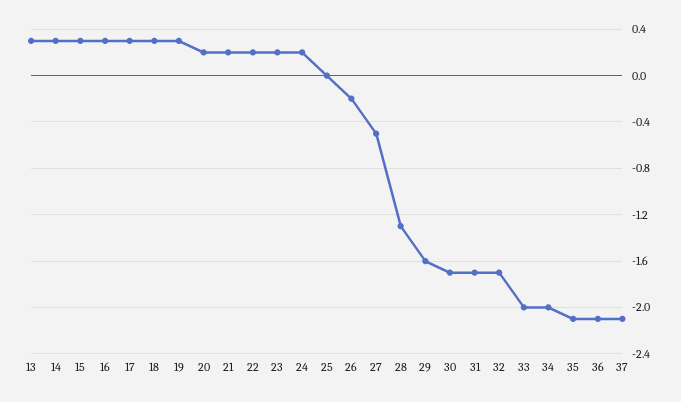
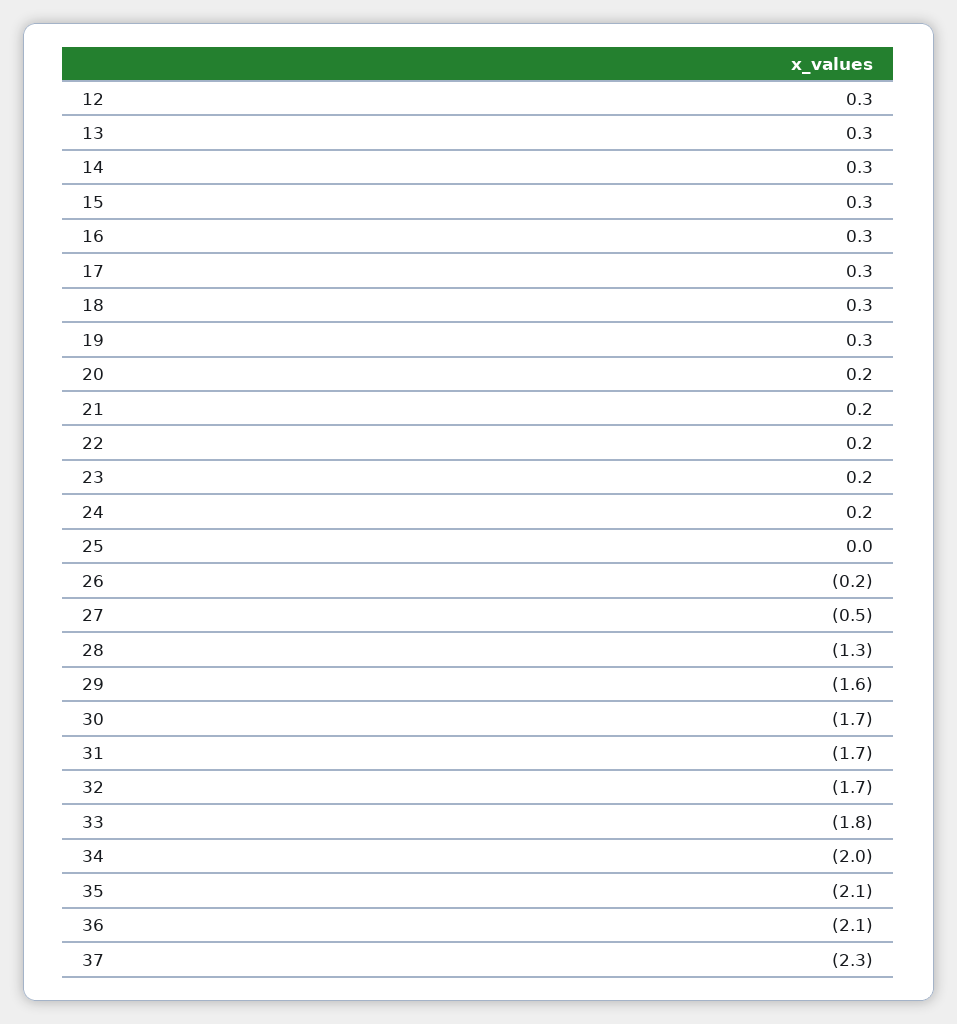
  {
    "13": 0.3,
    "14": 0.3,
    "15": 0.3,
    "16": 0.3,
    "17": 0.3,
    "18": 0.3,
    "19": 0.3,
    "20": 0.2,
    "21": 0.2,
    "22": 0.2,
    "23": 0.2,
    "24": 0.2,
    "25": 0,
    "26": -0.2,
    "27": -0.5,
    "28": -1.3,
    "29": -1.6,
    "30": -1.7,
    "31": -1.7,
    "32": -1.7,
-   "33": -2,
+   "33": -1.8,
    "34": -2,
    "35": -2.1,
    "36": -2.1,
-   "37": -2.1
+   "37": -2.3,
+   "12": 0.3
  }

